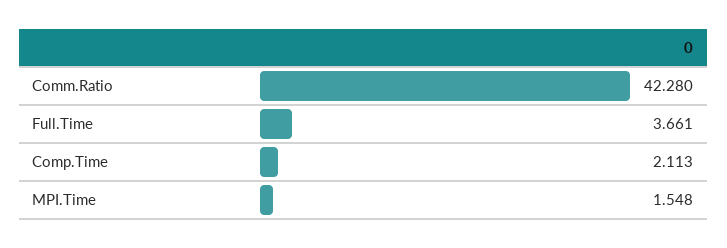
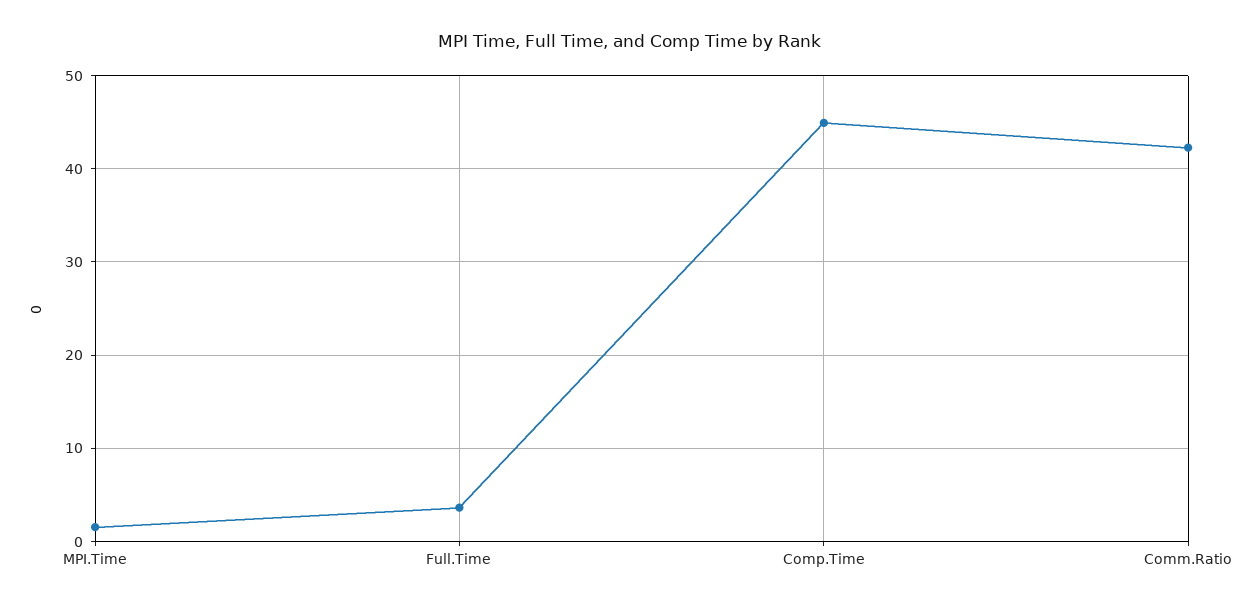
  {
    "Comm.Ratio": 42.28,
    "Full.Time": 3.661,
-   "Comp.Time": 2.113,
+   "Comp.Time": 45,
    "MPI.Time": 1.548
  }

